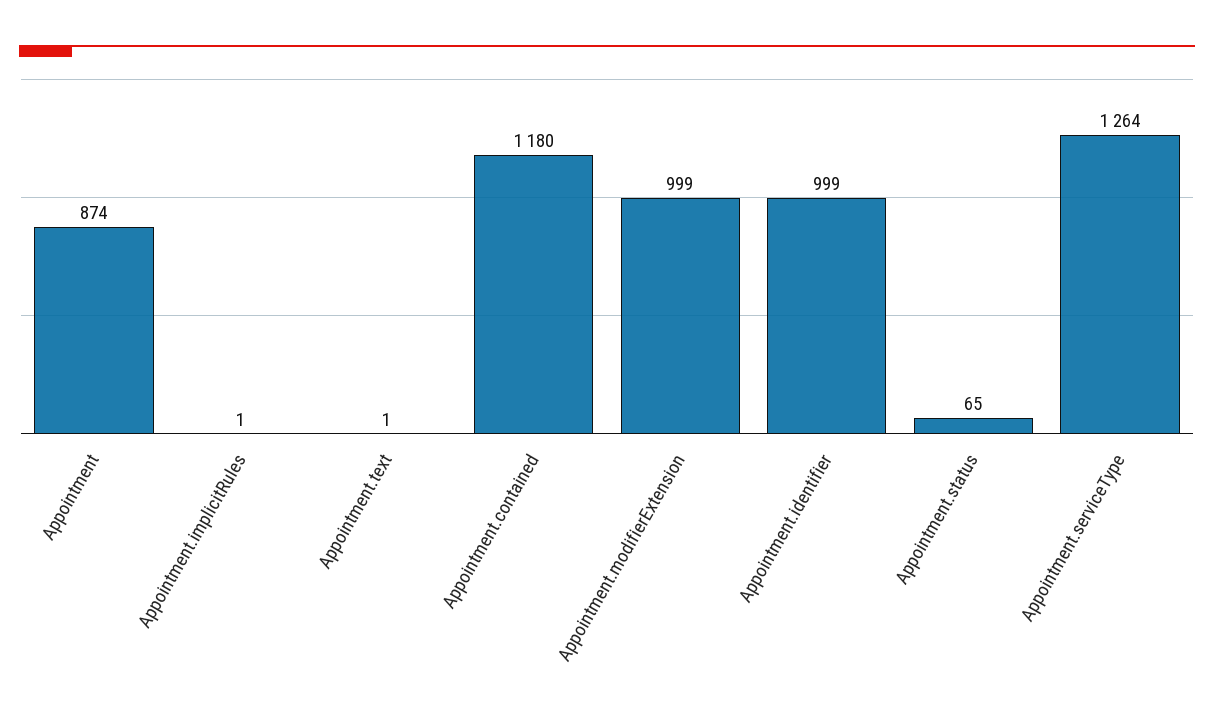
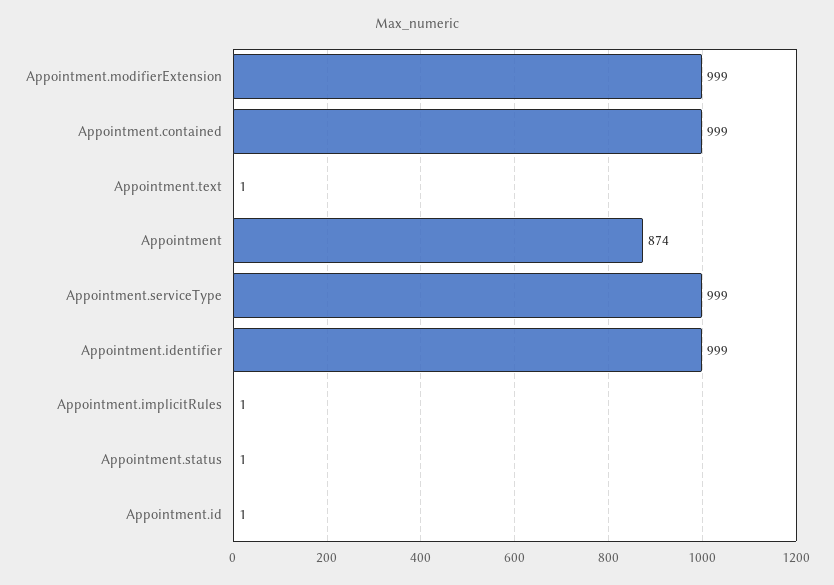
  {
    "Appointment": 874,
    "Appointment.implicitRules": 1,
    "Appointment.text": 1,
-   "Appointment.contained": 1180,
+   "Appointment.contained": 999,
    "Appointment.modifierExtension": 999,
    "Appointment.identifier": 999,
-   "Appointment.status": 65,
+   "Appointment.status": 1,
-   "Appointment.serviceType": 1264
+   "Appointment.serviceType": 999,
+   "Appointment.id": 1
  }

